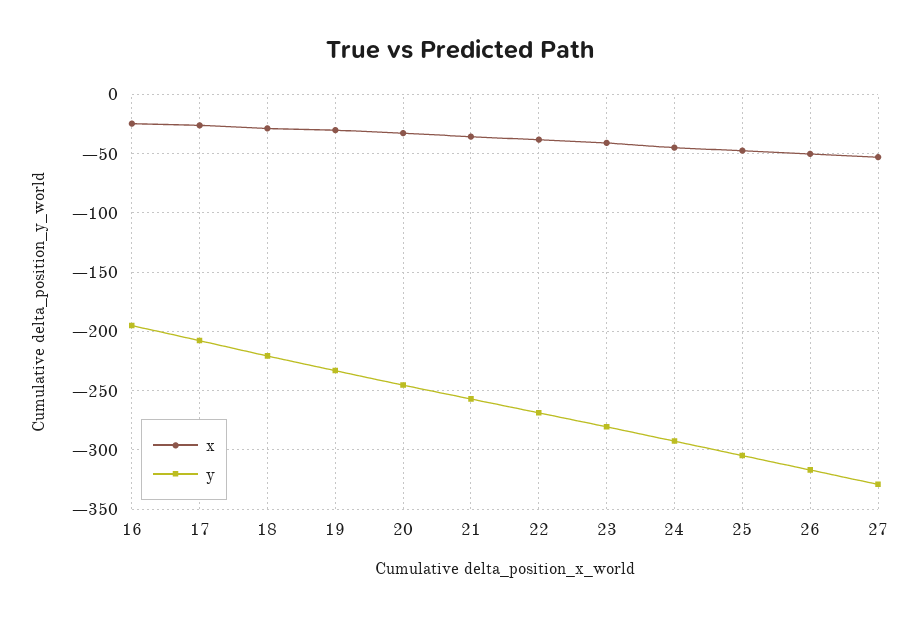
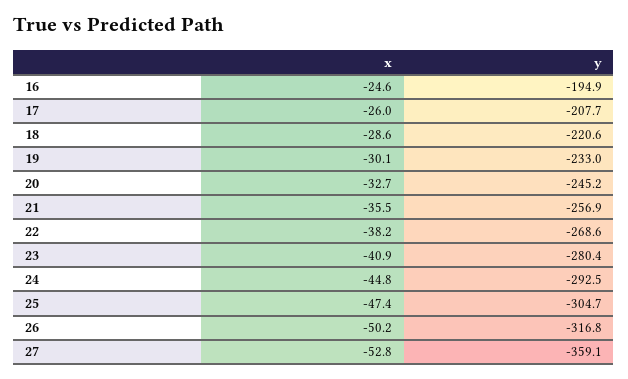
  {
    "x": {
      "16": -24.6,
      "17": -26,
      "18": -28.6,
      "19": -30.1,
      "20": -32.7,
      "21": -35.5,
      "22": -38.2,
      "23": -40.9,
      "24": -44.8,
      "25": -47.4,
      "26": -50.2,
      "27": -52.8
    },
    "y": {
      "16": -194.9,
      "17": -207.7,
      "18": -220.6,
      "19": -233,
      "20": -245.2,
      "21": -256.9,
      "22": -268.6,
      "23": -280.4,
      "24": -292.5,
      "25": -304.7,
      "26": -316.8,
-     "27": -330
+     "27": -359.1
    }
  }

